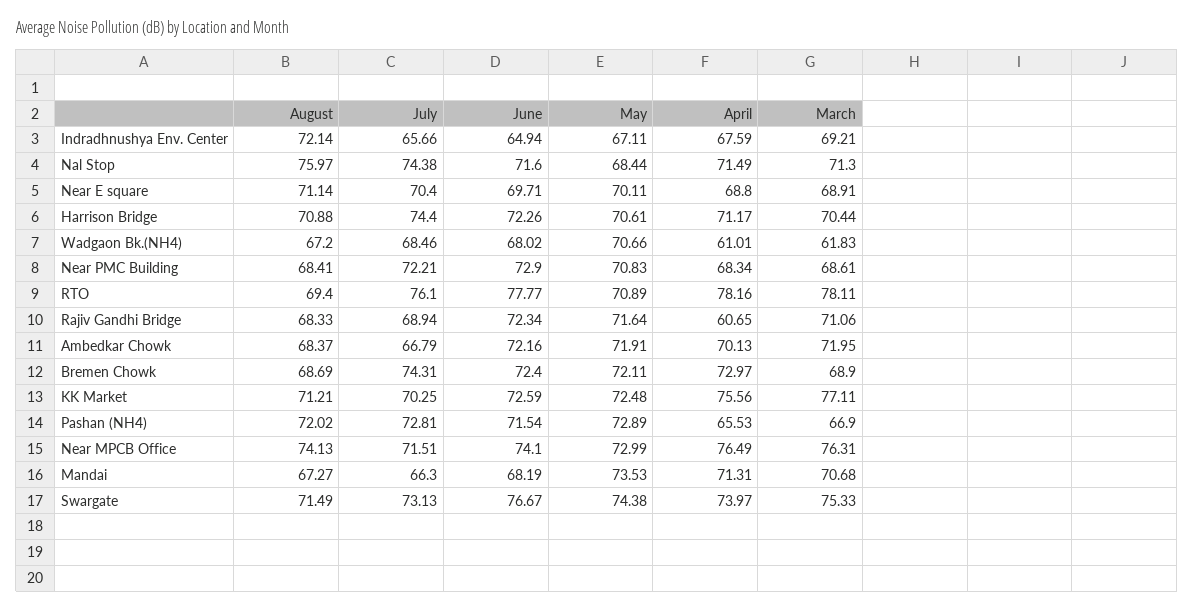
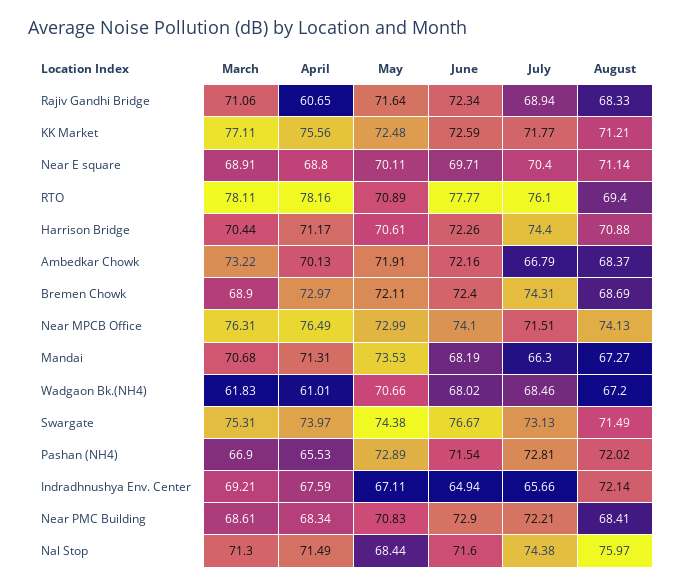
  {
    "August": {
      "Indradhnushya Env. Center": 72.14,
      "Nal Stop": 75.97,
      "Near E square": 71.14,
      "Harrison Bridge": 70.88,
      "Wadgaon Bk.(NH4)": 67.2,
      "Near PMC Building": 68.41,
      "RTO": 69.4,
      "Rajiv Gandhi Bridge": 68.33,
      "Ambedkar Chowk": 68.37,
      "Bremen Chowk": 68.69,
      "KK Market": 71.21,
      "Pashan (NH4)": 72.02,
      "Near MPCB Office": 74.13,
      "Mandai": 67.27,
      "Swargate": 71.49
    },
    "July": {
      "Indradhnushya Env. Center": 65.66,
      "Nal Stop": 74.38,
      "Near E square": 70.4,
      "Harrison Bridge": 74.4,
      "Wadgaon Bk.(NH4)": 68.46,
      "Near PMC Building": 72.21,
      "RTO": 76.1,
      "Rajiv Gandhi Bridge": 68.94,
      "Ambedkar Chowk": 66.79,
      "Bremen Chowk": 74.31,
-     "KK Market": 70.25,
+     "KK Market": 71.77,
      "Pashan (NH4)": 72.81,
      "Near MPCB Office": 71.51,
      "Mandai": 66.3,
      "Swargate": 73.13
    },
    "June": {
      "Indradhnushya Env. Center": 64.94,
      "Nal Stop": 71.6,
      "Near E square": 69.71,
      "Harrison Bridge": 72.26,
      "Wadgaon Bk.(NH4)": 68.02,
      "Near PMC Building": 72.9,
      "RTO": 77.77,
      "Rajiv Gandhi Bridge": 72.34,
      "Ambedkar Chowk": 72.16,
      "Bremen Chowk": 72.4,
      "KK Market": 72.59,
      "Pashan (NH4)": 71.54,
      "Near MPCB Office": 74.1,
      "Mandai": 68.19,
      "Swargate": 76.67
    },
    "May": {
      "Indradhnushya Env. Center": 67.11,
      "Nal Stop": 68.44,
      "Near E square": 70.11,
      "Harrison Bridge": 70.61,
      "Wadgaon Bk.(NH4)": 70.66,
      "Near PMC Building": 70.83,
      "RTO": 70.89,
      "Rajiv Gandhi Bridge": 71.64,
      "Ambedkar Chowk": 71.91,
      "Bremen Chowk": 72.11,
      "KK Market": 72.48,
      "Pashan (NH4)": 72.89,
      "Near MPCB Office": 72.99,
      "Mandai": 73.53,
      "Swargate": 74.38
    },
    "April": {
      "Indradhnushya Env. Center": 67.59,
      "Nal Stop": 71.49,
      "Near E square": 68.8,
      "Harrison Bridge": 71.17,
      "Wadgaon Bk.(NH4)": 61.01,
      "Near PMC Building": 68.34,
      "RTO": 78.16,
      "Rajiv Gandhi Bridge": 60.65,
      "Ambedkar Chowk": 70.13,
      "Bremen Chowk": 72.97,
      "KK Market": 75.56,
      "Pashan (NH4)": 65.53,
      "Near MPCB Office": 76.49,
      "Mandai": 71.31,
      "Swargate": 73.97
    },
    "March": {
      "Indradhnushya Env. Center": 69.21,
      "Nal Stop": 71.3,
      "Near E square": 68.91,
      "Harrison Bridge": 70.44,
      "Wadgaon Bk.(NH4)": 61.83,
      "Near PMC Building": 68.61,
      "RTO": 78.11,
      "Rajiv Gandhi Bridge": 71.06,
-     "Ambedkar Chowk": 71.95,
+     "Ambedkar Chowk": 73.22,
      "Bremen Chowk": 68.9,
      "KK Market": 77.11,
      "Pashan (NH4)": 66.9,
      "Near MPCB Office": 76.31,
      "Mandai": 70.68,
-     "Swargate": 75.33
+     "Swargate": 75.31
    }
  }

